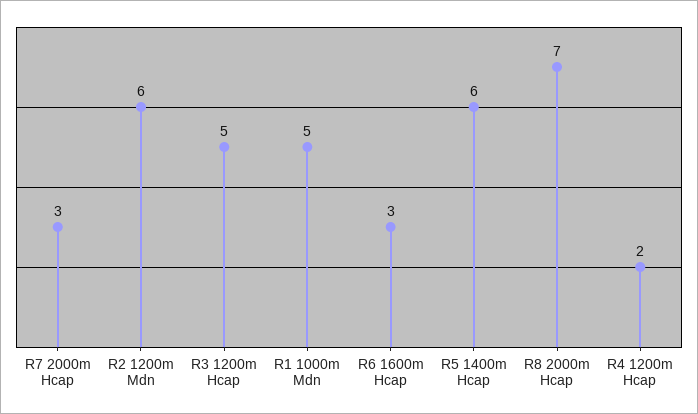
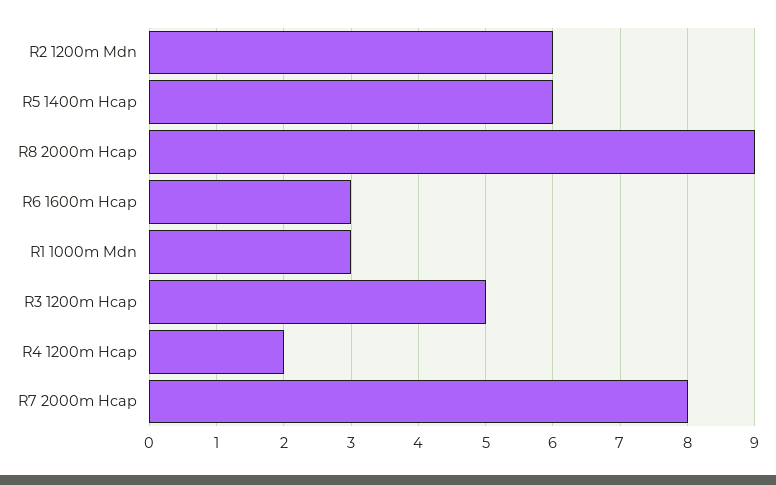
  {
-   "R7 2000m Hcap": 3,
+   "R7 2000m Hcap": 8,
    "R2 1200m Mdn": 6,
    "R3 1200m Hcap": 5,
-   "R1 1000m Mdn": 5,
+   "R1 1000m Mdn": 3,
    "R6 1600m Hcap": 3,
    "R5 1400m Hcap": 6,
-   "R8 2000m Hcap": 7,
+   "R8 2000m Hcap": 9,
    "R4 1200m Hcap": 2
  }

